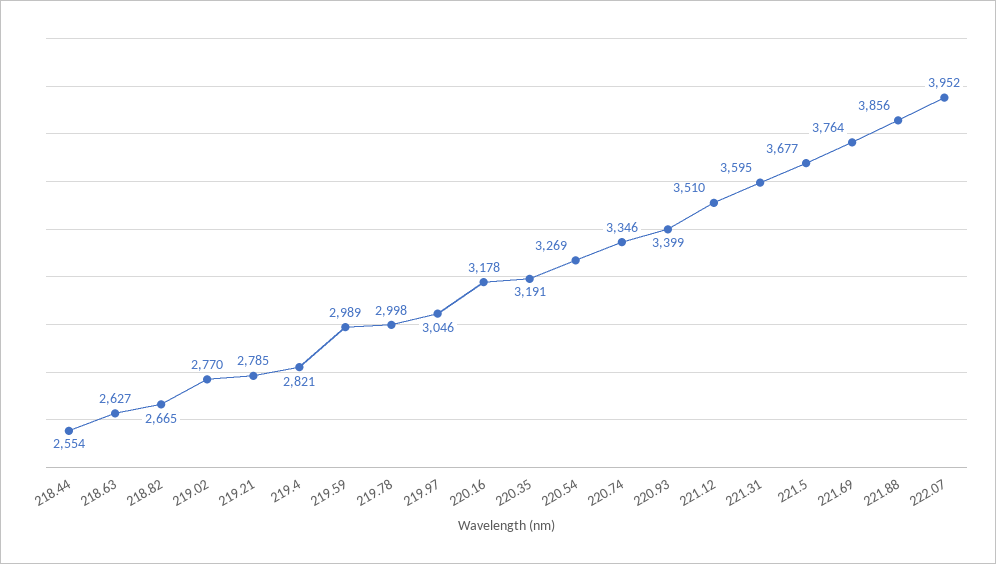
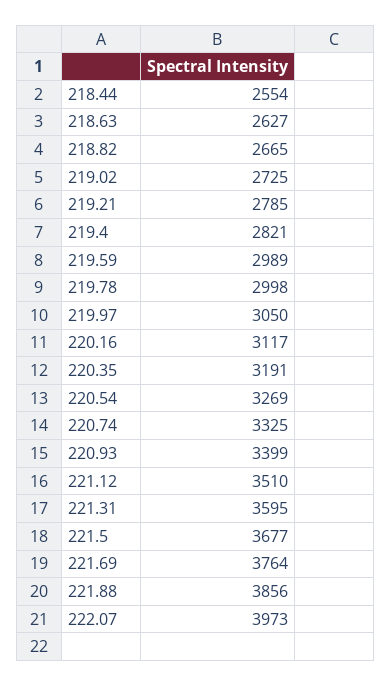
  {
    "218.44": 2554,
    "218.63": 2627,
    "218.82": 2665,
-   "219.02": 2770,
+   "219.02": 2725,
    "219.21": 2785,
    "219.4": 2821,
    "219.59": 2989,
    "219.78": 2998,
-   "219.97": 3046,
+   "219.97": 3050,
-   "220.16": 3178,
+   "220.16": 3117,
    "220.35": 3191,
    "220.54": 3269,
-   "220.74": 3346,
+   "220.74": 3325,
    "220.93": 3399,
    "221.12": 3510,
    "221.31": 3595,
    "221.5": 3677,
    "221.69": 3764,
    "221.88": 3856,
-   "222.07": 3952
+   "222.07": 3973
  }

